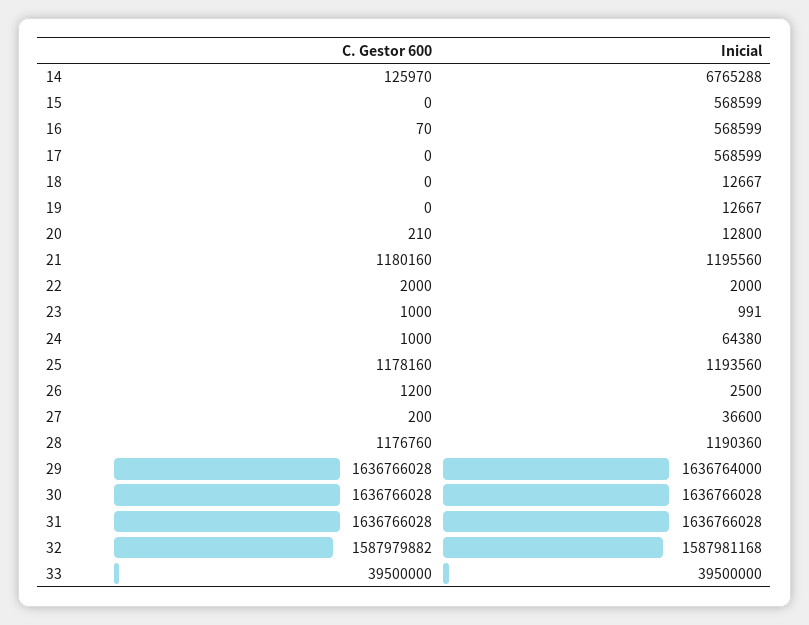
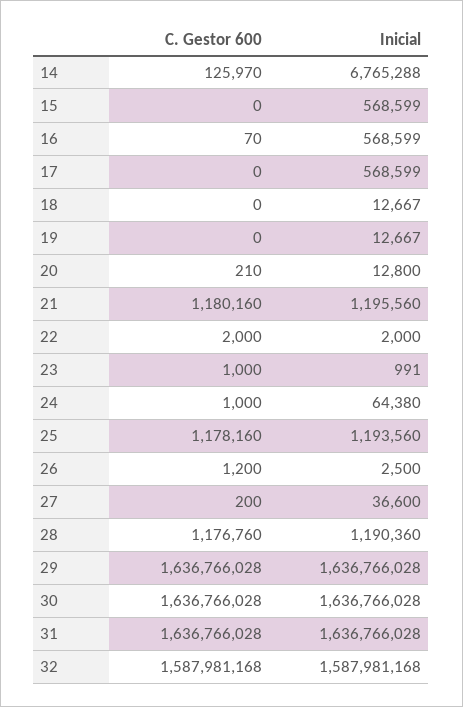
  {
    "C. Gestor 600": {
      "14": 125970,
      "15": 0,
      "16": 70,
      "17": 0,
      "18": 0,
      "19": 0,
      "20": 210,
      "21": 1180160,
      "22": 2000,
      "23": 1000,
      "24": 1000,
      "25": 1178160,
      "26": 1200,
      "27": 200,
      "28": 1176760,
      "29": 1636766028,
      "30": 1636766028,
      "31": 1636766028,
-     "32": 1587979882,
+     "32": 1587981168
-     "33": 39500000
    },
    "Inicial": {
      "14": 6765288,
      "15": 568599,
      "16": 568599,
      "17": 568599,
      "18": 12667,
      "19": 12667,
      "20": 12800,
      "21": 1195560,
      "22": 2000,
      "23": 991,
      "24": 64380,
      "25": 1193560,
      "26": 2500,
      "27": 36600,
      "28": 1190360,
-     "29": 1636764000,
+     "29": 1636766028,
      "30": 1636766028,
      "31": 1636766028,
-     "32": 1587981168,
+     "32": 1587981168
-     "33": 39500000
    }
  }

